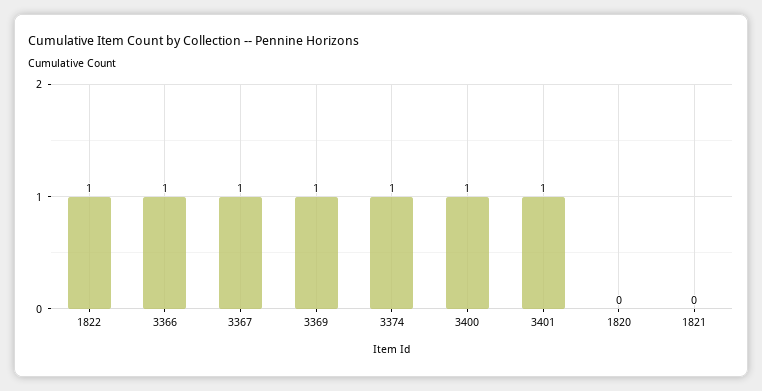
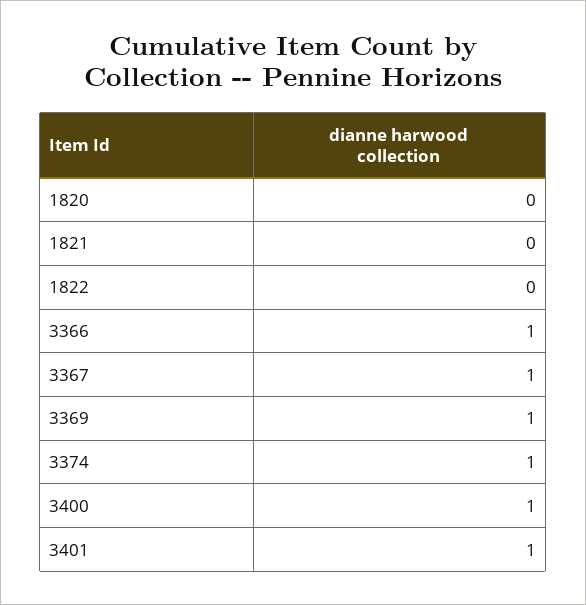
  {
-   "1822": 1,
+   "1822": 0,
    "3366": 1,
    "3367": 1,
    "3369": 1,
    "3374": 1,
    "3400": 1,
    "3401": 1,
    "1820": 0,
    "1821": 0
  }

